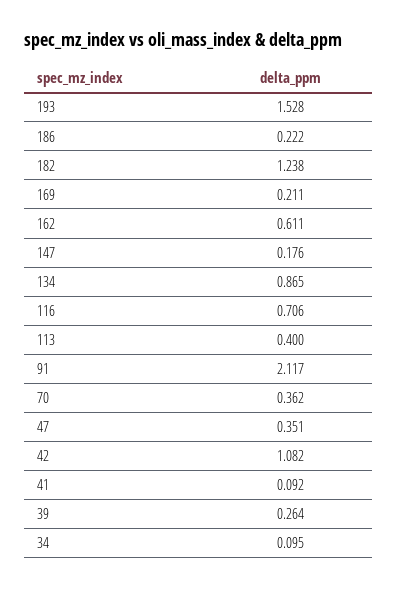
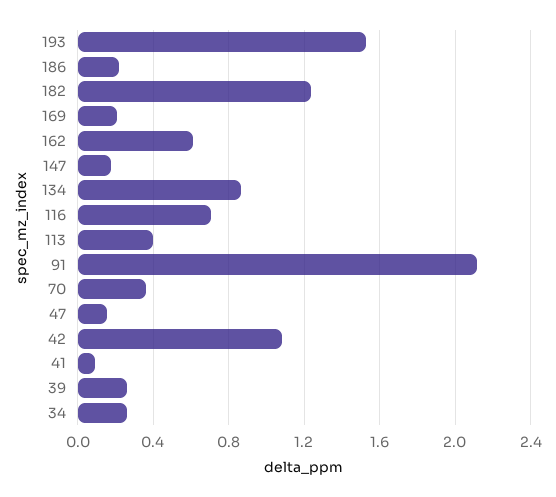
  {
    "193": 1.528,
    "186": 0.222,
    "182": 1.238,
    "169": 0.211,
    "162": 0.611,
    "147": 0.176,
    "134": 0.865,
    "116": 0.706,
    "113": 0.4,
    "91": 2.117,
    "70": 0.362,
-   "47": 0.351,
+   "47": 0.15,
    "42": 1.082,
    "41": 0.092,
    "39": 0.264,
-   "34": 0.095
+   "34": 0.25
  }

